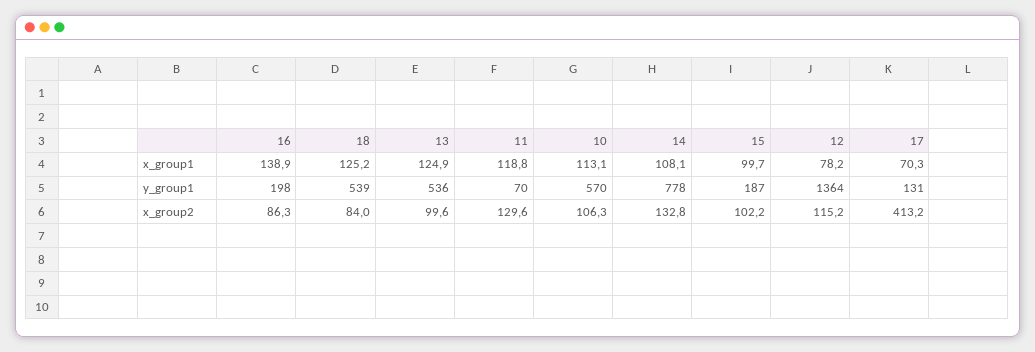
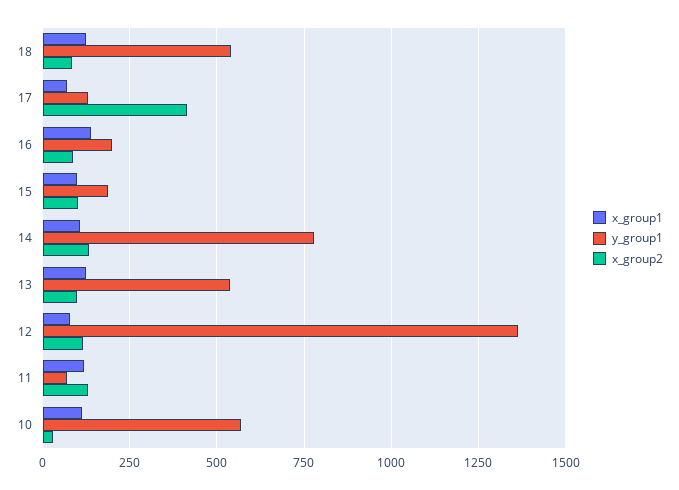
  {
    "x_group1": {
      "16": 138.9,
      "18": 125.2,
      "13": 124.9,
      "11": 118.8,
      "10": 113.1,
      "14": 108.1,
      "15": 99.7,
      "12": 78.2,
      "17": 70.3
    },
    "y_group1": {
      "16": 198,
      "18": 539,
      "13": 536,
      "11": 70,
      "10": 570,
      "14": 778,
      "15": 187,
      "12": 1364,
      "17": 131
    },
    "x_group2": {
      "16": 86.3,
      "18": 84,
      "13": 99.6,
      "11": 129.6,
-     "10": 106.3,
+     "10": 25,
      "14": 132.8,
      "15": 102.2,
      "12": 115.2,
      "17": 413.2
    }
  }

